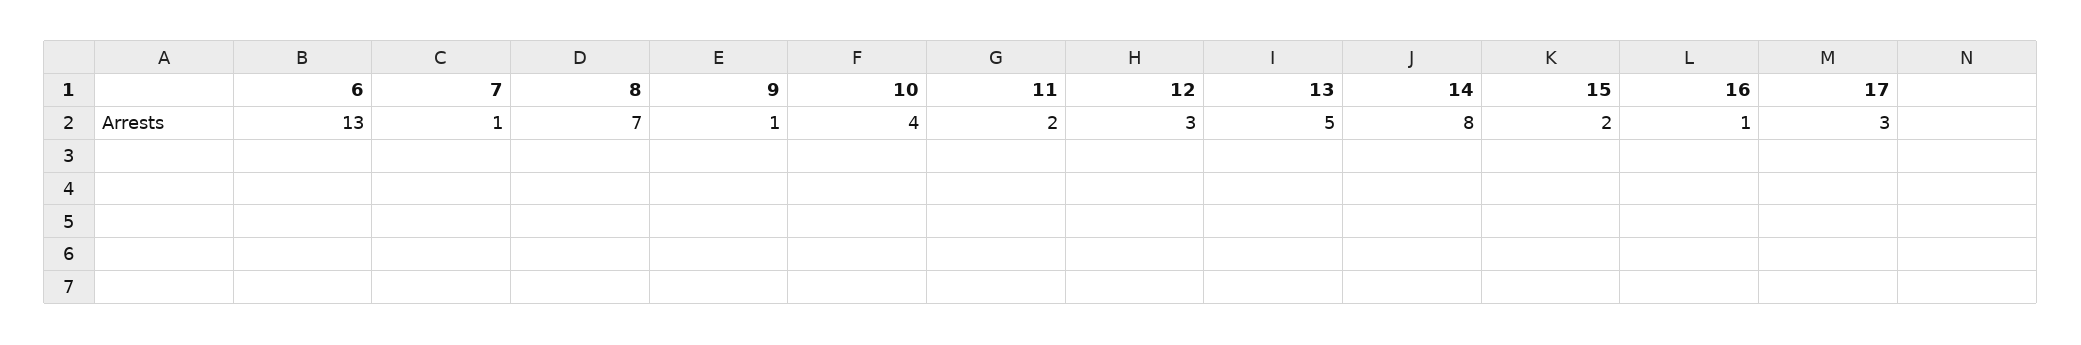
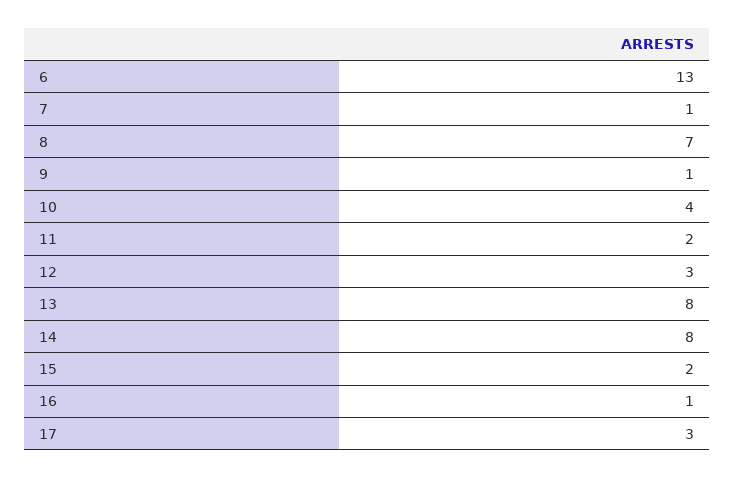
  {
    "6": 13,
    "7": 1,
    "8": 7,
    "9": 1,
    "10": 4,
    "11": 2,
    "12": 3,
-   "13": 5,
+   "13": 8,
    "14": 8,
    "15": 2,
    "16": 1,
    "17": 3
  }

